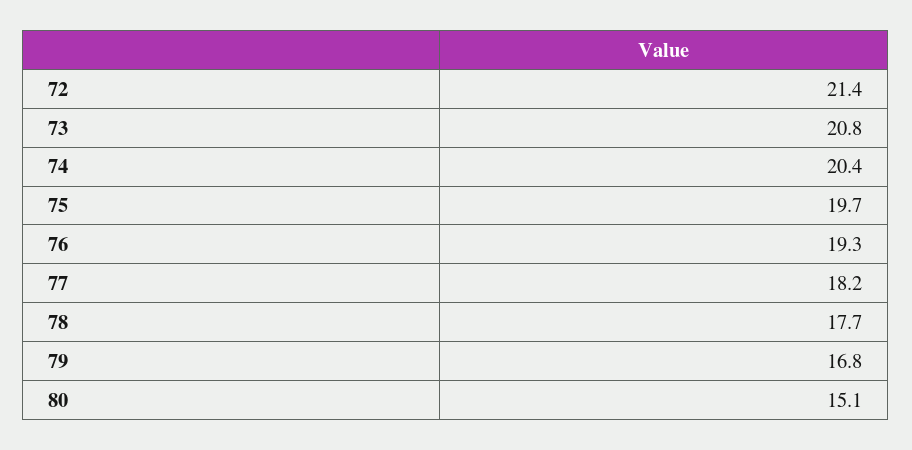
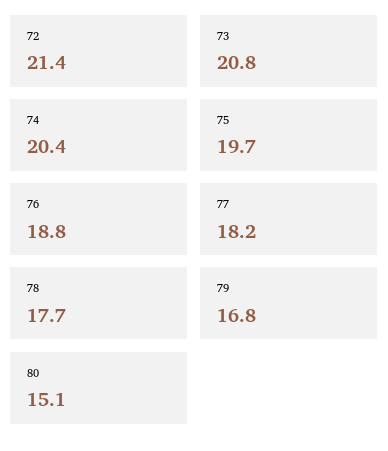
  {
    "72": 21.4,
    "73": 20.8,
    "74": 20.4,
    "75": 19.7,
-   "76": 19.3,
+   "76": 18.8,
    "77": 18.2,
    "78": 17.7,
    "79": 16.8,
    "80": 15.1
  }

